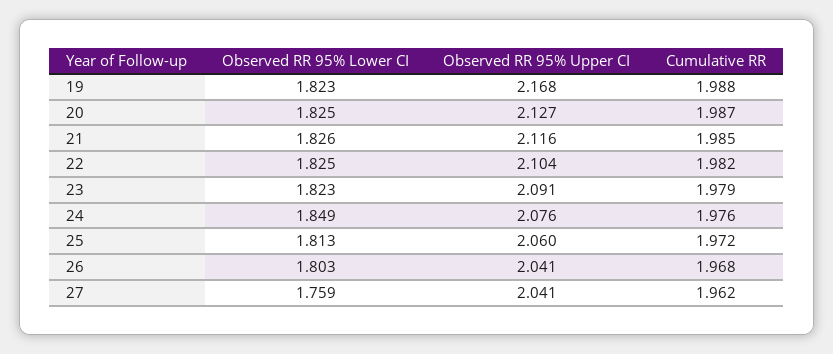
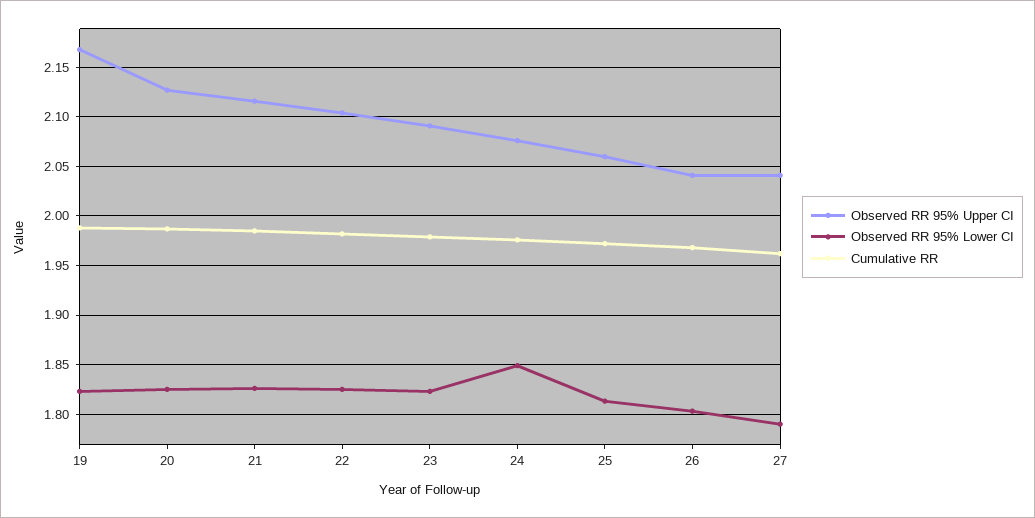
  {
    "Observed RR 95% Lower CI": {
      "19": 1.823,
      "20": 1.825,
      "21": 1.826,
      "22": 1.825,
      "23": 1.823,
      "24": 1.849,
      "25": 1.813,
      "26": 1.803,
-     "27": 1.759
+     "27": 1.79
    },
    "Observed RR 95% Upper CI": {
      "19": 2.168,
      "20": 2.127,
      "21": 2.116,
      "22": 2.104,
      "23": 2.091,
      "24": 2.076,
      "25": 2.06,
      "26": 2.041,
      "27": 2.041
    },
    "Cumulative RR": {
      "19": 1.988,
      "20": 1.987,
      "21": 1.985,
      "22": 1.982,
      "23": 1.979,
      "24": 1.976,
      "25": 1.972,
      "26": 1.968,
      "27": 1.962
    }
  }

